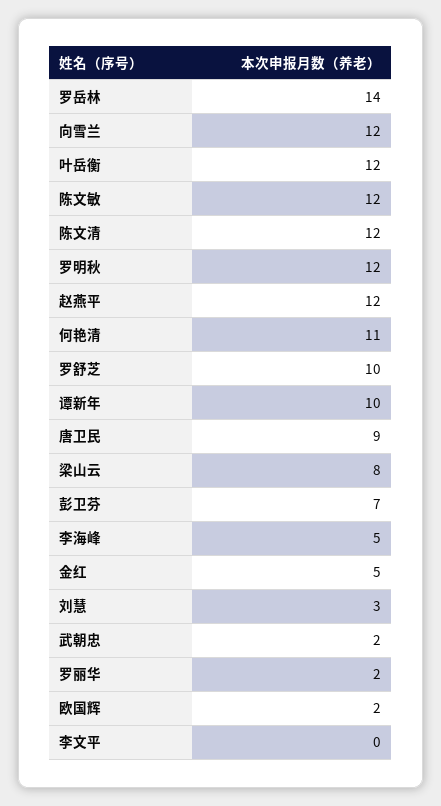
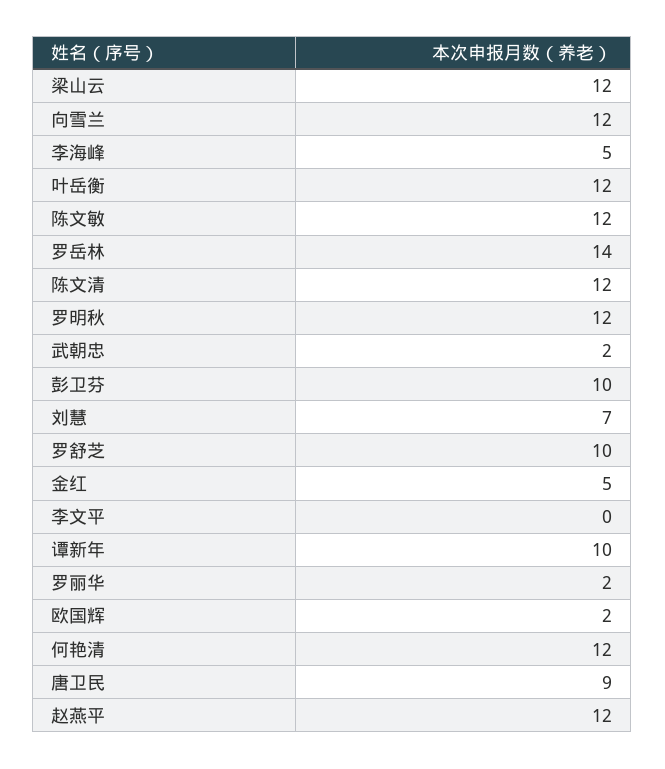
  {
    "罗岳林": 14,
    "向雪兰": 12,
    "叶岳衡": 12,
    "陈文敏": 12,
    "陈文清": 12,
    "罗明秋": 12,
    "赵燕平": 12,
-   "何艳清": 11,
+   "何艳清": 12,
    "罗舒芝": 10,
    "谭新年": 10,
    "唐卫民": 9,
-   "梁山云": 8,
+   "梁山云": 12,
-   "彭卫芬": 7,
+   "彭卫芬": 10,
    "李海峰": 5,
    "金红": 5,
-   "刘慧": 3,
+   "刘慧": 7,
    "武朝忠": 2,
    "罗丽华": 2,
    "欧国辉": 2,
    "李文平": 0
  }

